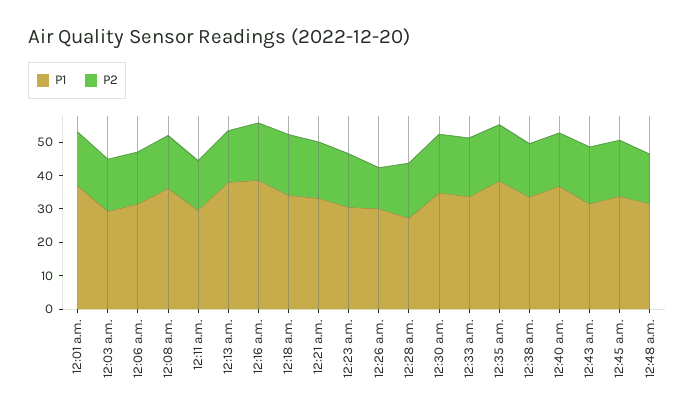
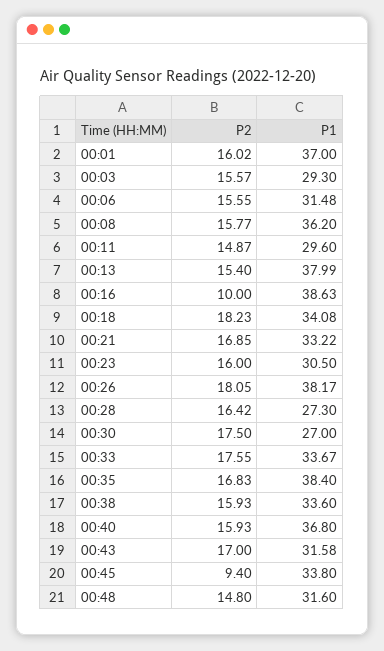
  {
    "P1": {
      "12:01 a.m.": 37,
      "12:03 a.m.": 29.3,
      "12:06 a.m.": 31.48,
      "12:08 a.m.": 36.2,
      "12:11 a.m.": 29.6,
      "12:13 a.m.": 37.99,
      "12:16 a.m.": 38.63,
      "12:18 a.m.": 34.08,
      "12:21 a.m.": 33.22,
      "12:23 a.m.": 30.5,
-     "12:26 a.m.": 30,
+     "12:26 a.m.": 38.17,
      "12:28 a.m.": 27.3,
-     "12:30 a.m.": 35,
+     "12:30 a.m.": 27,
      "12:33 a.m.": 33.67,
      "12:35 a.m.": 38.4,
      "12:38 a.m.": 33.6,
      "12:40 a.m.": 36.8,
      "12:43 a.m.": 31.58,
      "12:45 a.m.": 33.8,
      "12:48 a.m.": 31.6
    },
    "P2": {
      "12:01 a.m.": 16.02,
      "12:03 a.m.": 15.57,
      "12:06 a.m.": 15.55,
      "12:08 a.m.": 15.77,
      "12:11 a.m.": 14.87,
      "12:13 a.m.": 15.4,
-     "12:16 a.m.": 17.5,
+     "12:16 a.m.": 10,
      "12:18 a.m.": 18.23,
      "12:21 a.m.": 16.85,
      "12:23 a.m.": 16,
-     "12:26 a.m.": 12.5,
+     "12:26 a.m.": 18.05,
      "12:28 a.m.": 16.42,
      "12:30 a.m.": 17.5,
      "12:33 a.m.": 17.55,
      "12:35 a.m.": 16.83,
      "12:38 a.m.": 15.93,
      "12:40 a.m.": 15.93,
      "12:43 a.m.": 17,
-     "12:45 a.m.": 17.5,
+     "12:45 a.m.": 9.4,
      "12:48 a.m.": 14.8
    }
  }

